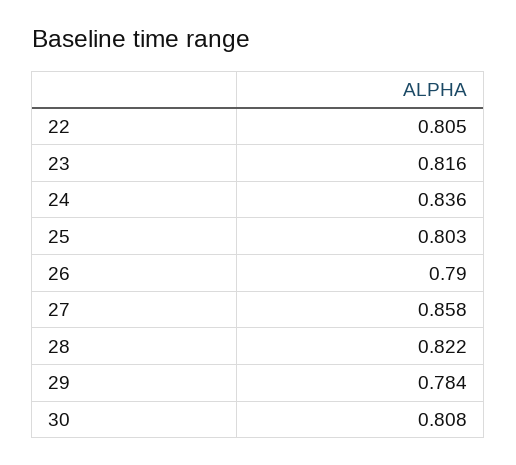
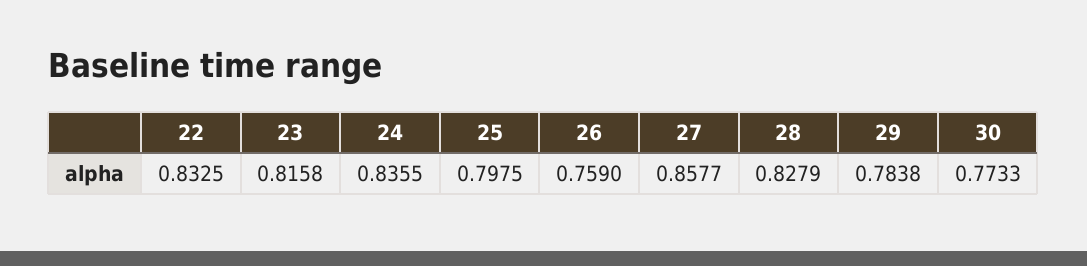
  {
-   "22": 0.805,
+   "22": 0.8325,
    "23": 0.8158,
    "24": 0.8355,
-   "25": 0.803,
+   "25": 0.7975,
-   "26": 0.79,
+   "26": 0.759,
    "27": 0.8577,
-   "28": 0.822,
+   "28": 0.8279,
    "29": 0.7838,
-   "30": 0.808
+   "30": 0.7733
  }

